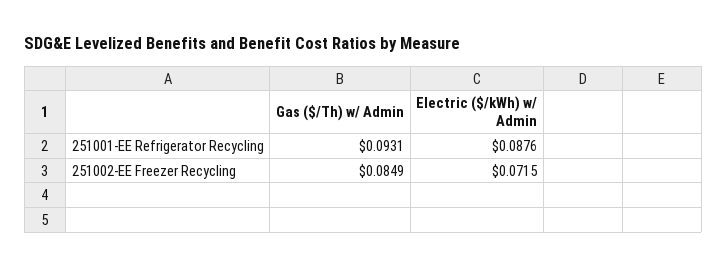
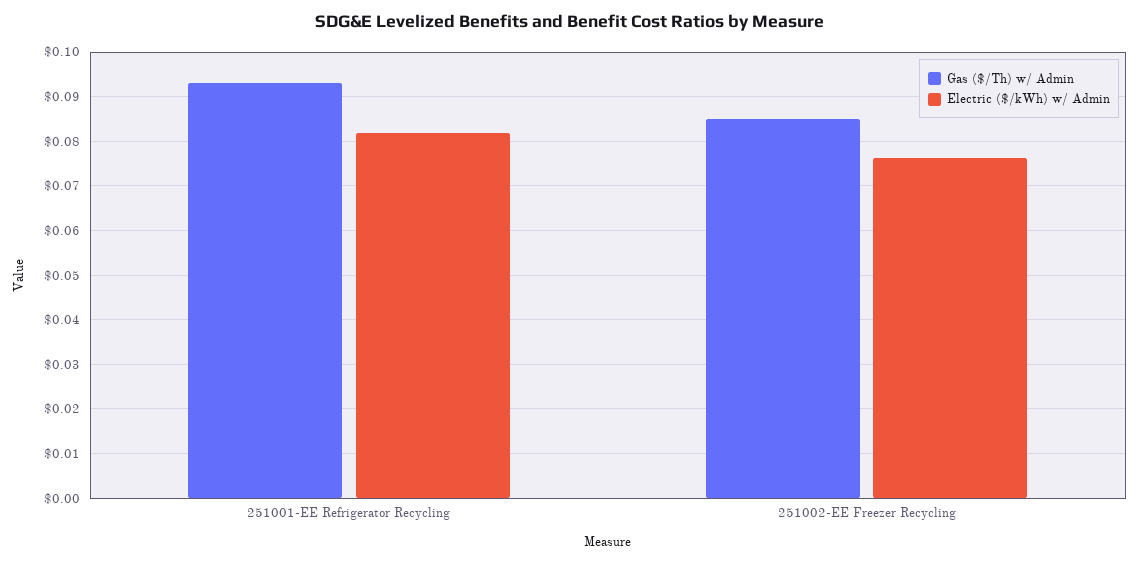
  {
    "Gas ($/Th) w/ Admin": {
      "251001-EE Refrigerator Recycling": 0.0931,
      "251002-EE Freezer Recycling": 0.0849
    },
    "Electric ($/kWh) w/ Admin": {
-     "251001-EE Refrigerator Recycling": 0.0876,
+     "251001-EE Refrigerator Recycling": 0.082,
-     "251002-EE Freezer Recycling": 0.0715
+     "251002-EE Freezer Recycling": 0.076
    }
  }

